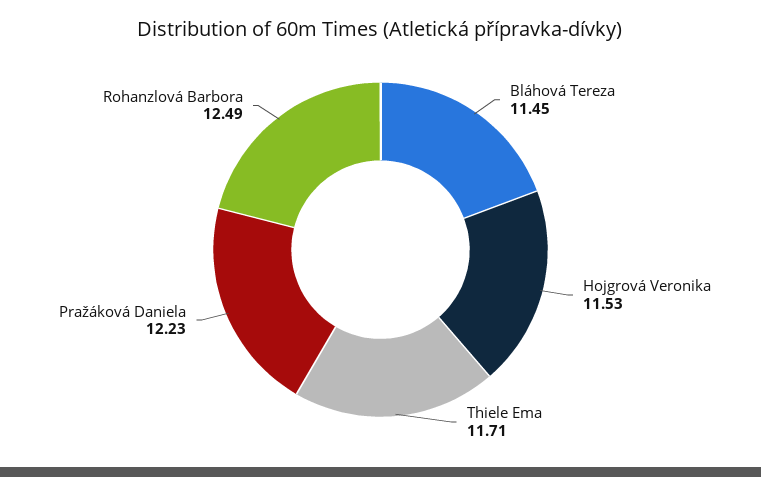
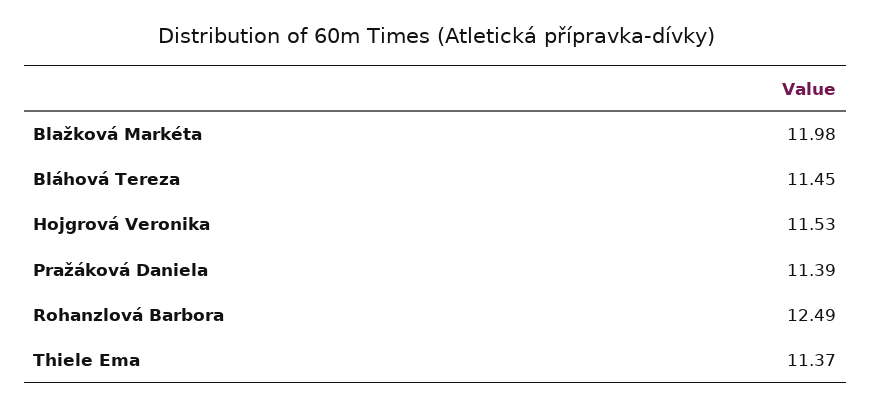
  {
    "Bláhová Tereza": 11.45,
    "Hojgrová Veronika": 11.53,
-   "Thiele Ema": 11.71,
+   "Thiele Ema": 11.37,
-   "Pražáková Daniela": 12.23,
+   "Pražáková Daniela": 11.39,
-   "Rohanzlová Barbora": 12.49
+   "Rohanzlová Barbora": 12.49,
+   "Blažková Markéta": 11.98
  }

